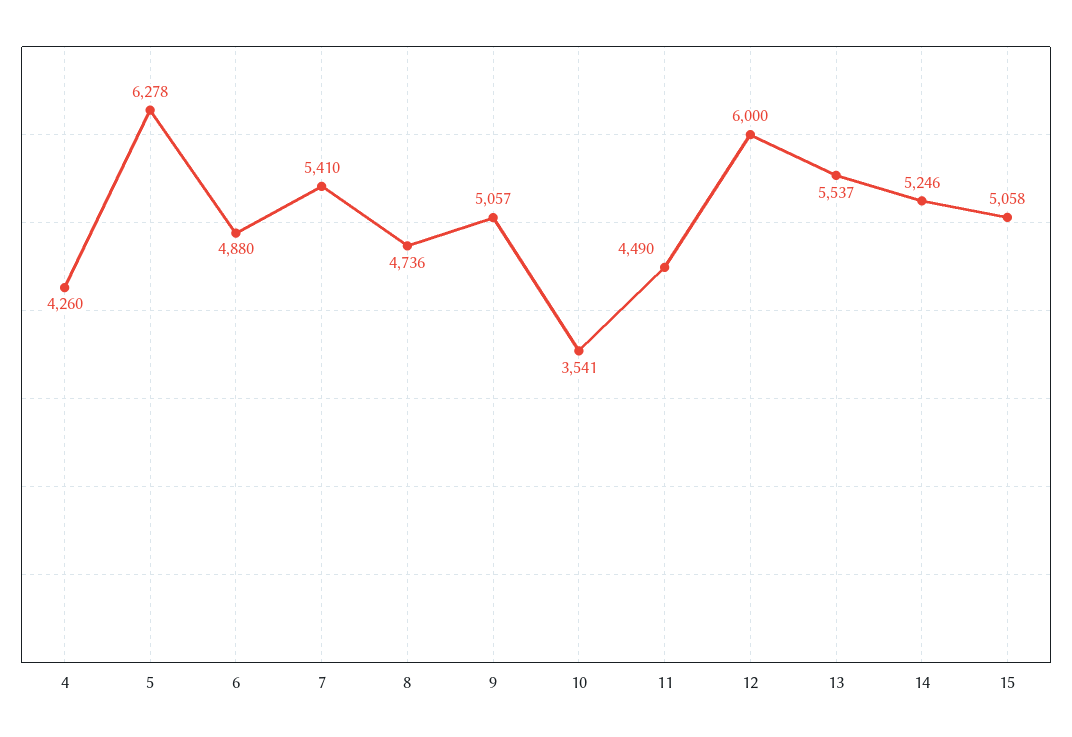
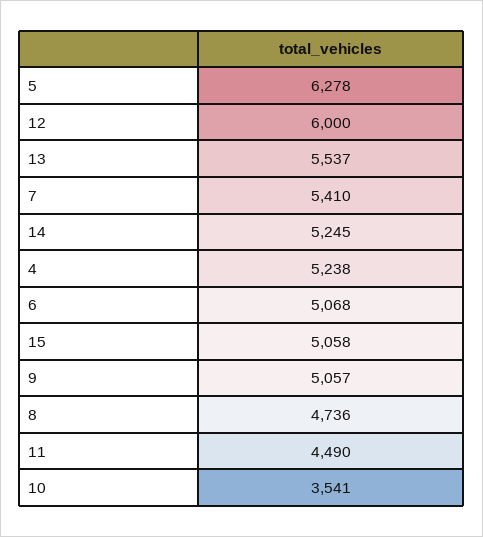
  {
-   "4": 4260,
+   "4": 5238,
    "5": 6278,
-   "6": 4880,
+   "6": 5068,
    "7": 5410,
    "8": 4736,
    "9": 5057,
    "10": 3541,
    "11": 4490,
    "12": 6000,
    "13": 5537,
-   "14": 5246,
+   "14": 5245,
    "15": 5058
  }

